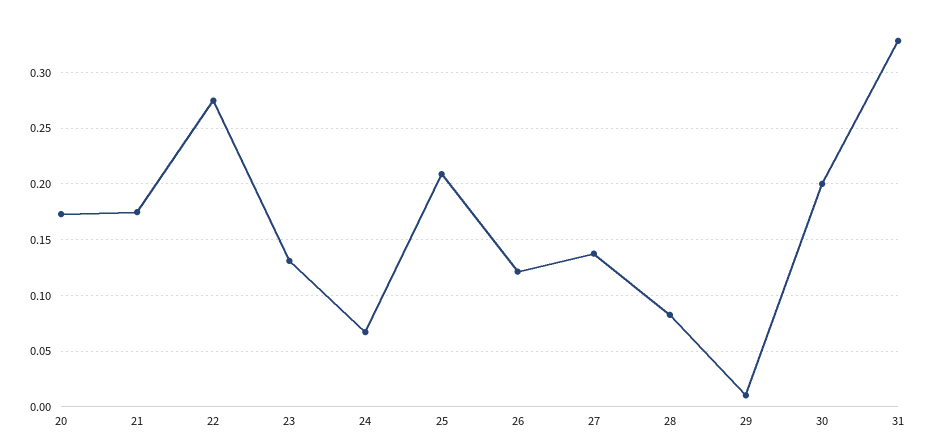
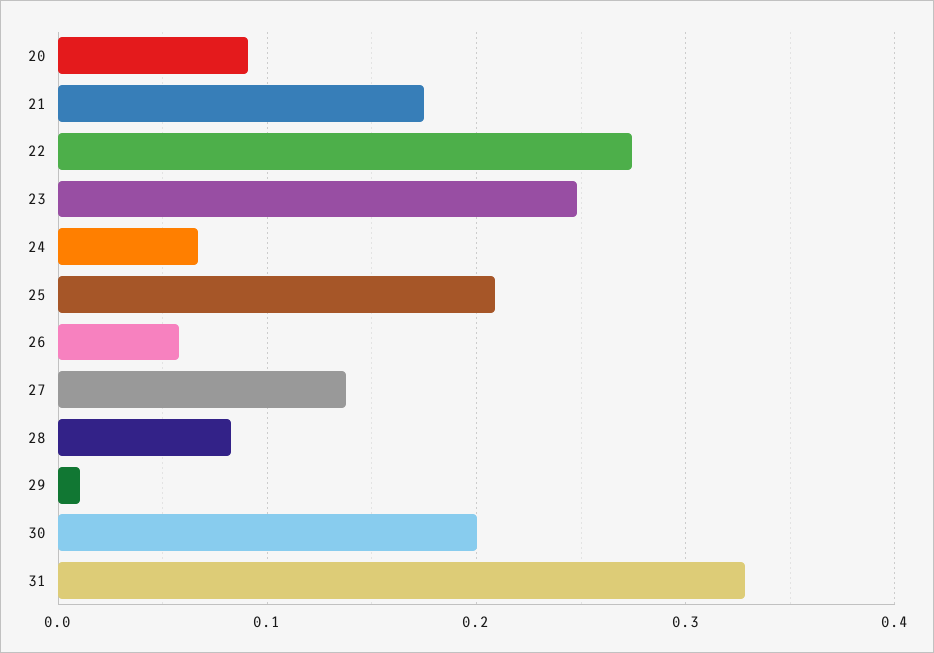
  {
-   "20": 0.17,
+   "20": 0.09,
    "21": 0.17,
    "22": 0.27,
-   "23": 0.13,
+   "23": 0.25,
    "24": 0.07,
    "25": 0.21,
-   "26": 0.12,
+   "26": 0.06,
    "27": 0.14,
    "28": 0.08,
    "29": 0.01,
    "30": 0.2,
    "31": 0.33
  }

